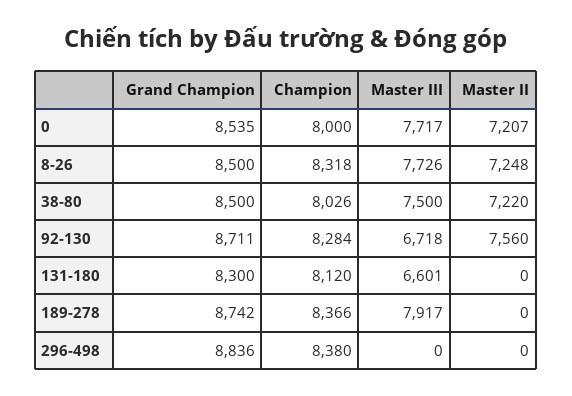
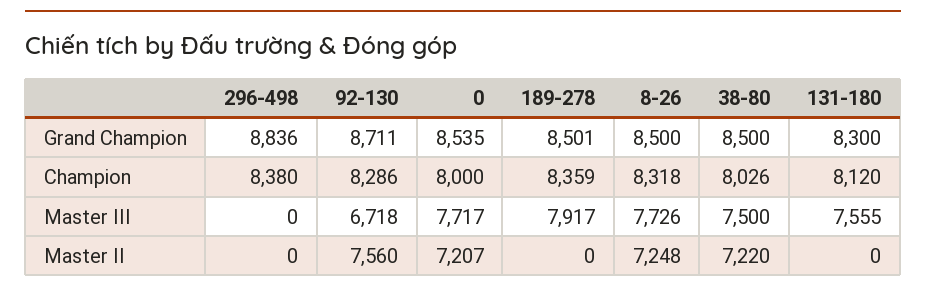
  {
    "Grand Champion": {
      "0": 8535,
      "8-26": 8500,
      "38-80": 8500,
      "92-130": 8711,
      "131-180": 8300,
-     "189-278": 8742,
+     "189-278": 8501,
      "296-498": 8836
    },
    "Champion": {
      "0": 8000,
      "8-26": 8318,
      "38-80": 8026,
-     "92-130": 8284,
+     "92-130": 8286,
      "131-180": 8120,
-     "189-278": 8366,
+     "189-278": 8359,
      "296-498": 8380
    },
    "Master III": {
      "0": 7717,
      "8-26": 7726,
      "38-80": 7500,
      "92-130": 6718,
-     "131-180": 6601,
+     "131-180": 7555,
      "189-278": 7917,
      "296-498": 0
    },
    "Master II": {
      "0": 7207,
      "8-26": 7248,
      "38-80": 7220,
      "92-130": 7560,
      "131-180": 0,
      "189-278": 0,
      "296-498": 0
    }
  }

